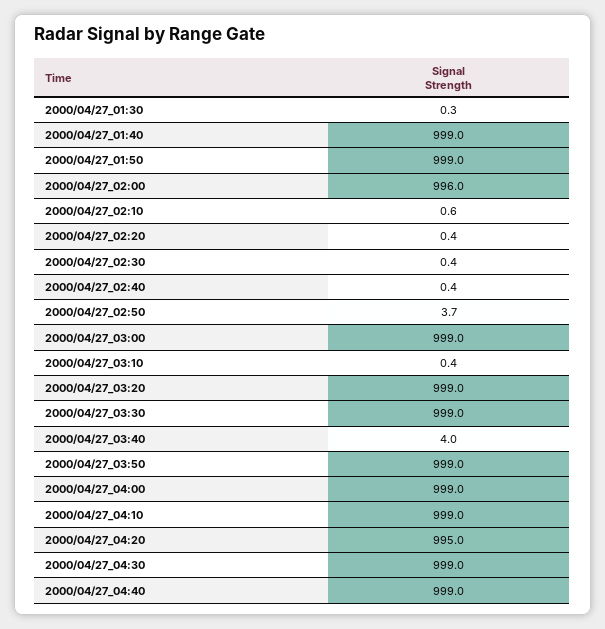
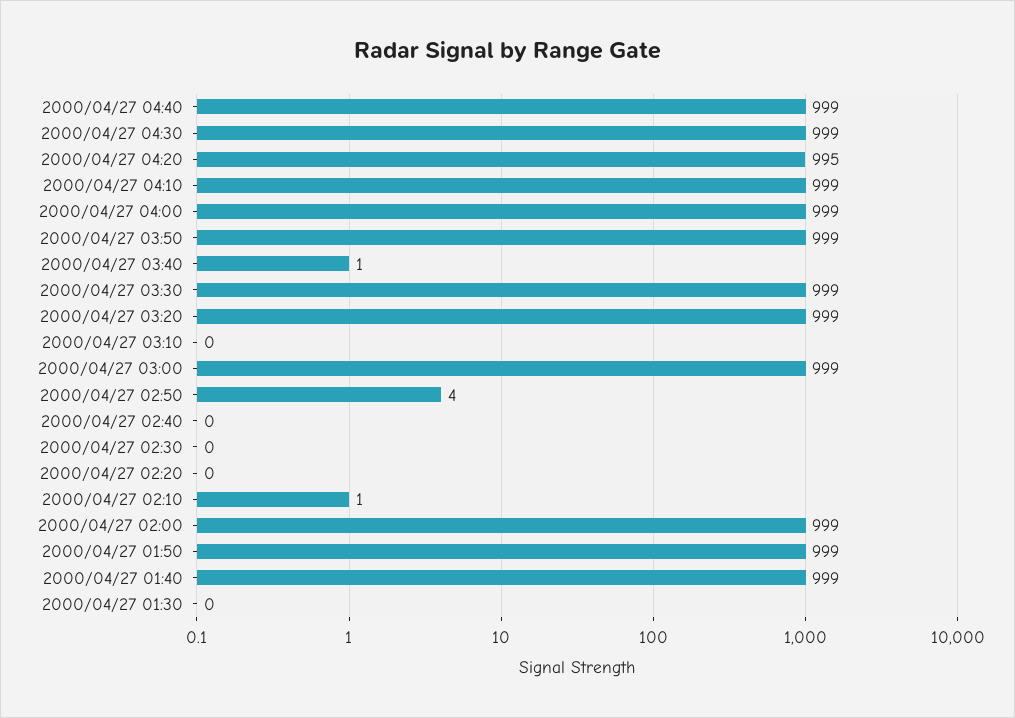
  {
    "2000/04/27_01:30": 0.3,
    "2000/04/27_01:40": 999,
    "2000/04/27_01:50": 999,
-   "2000/04/27_02:00": 996,
+   "2000/04/27_02:00": 999,
    "2000/04/27_02:10": 0.6,
    "2000/04/27_02:20": 0.4,
    "2000/04/27_02:30": 0.4,
    "2000/04/27_02:40": 0.4,
    "2000/04/27_02:50": 3.7,
    "2000/04/27_03:00": 999,
    "2000/04/27_03:10": 0.4,
    "2000/04/27_03:20": 999,
    "2000/04/27_03:30": 999,
-   "2000/04/27_03:40": 4,
+   "2000/04/27_03:40": 1,
    "2000/04/27_03:50": 999,
    "2000/04/27_04:00": 999,
    "2000/04/27_04:10": 999,
    "2000/04/27_04:20": 995,
    "2000/04/27_04:30": 999,
    "2000/04/27_04:40": 999
  }

